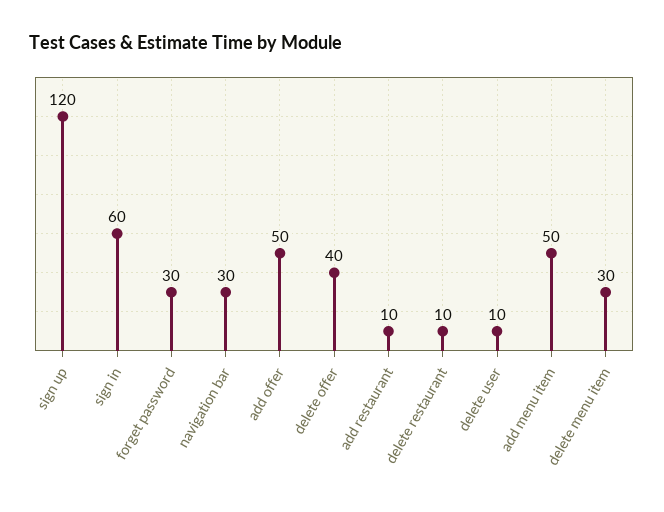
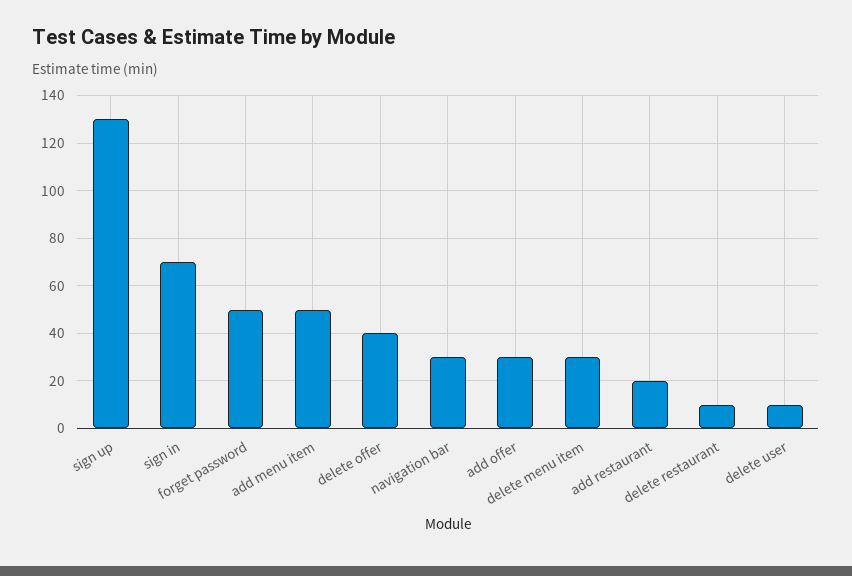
  {
-   "sign up": 120,
+   "sign up": 130,
-   "sign in": 60,
+   "sign in": 70,
-   "forget password": 30,
+   "forget password": 50,
    "navigation bar": 30,
-   "add offer": 50,
+   "add offer": 30,
    "delete offer": 40,
-   "add restaurant": 10,
+   "add restaurant": 20,
    "delete restaurant": 10,
    "delete user": 10,
    "add menu item": 50,
    "delete menu item": 30
  }

